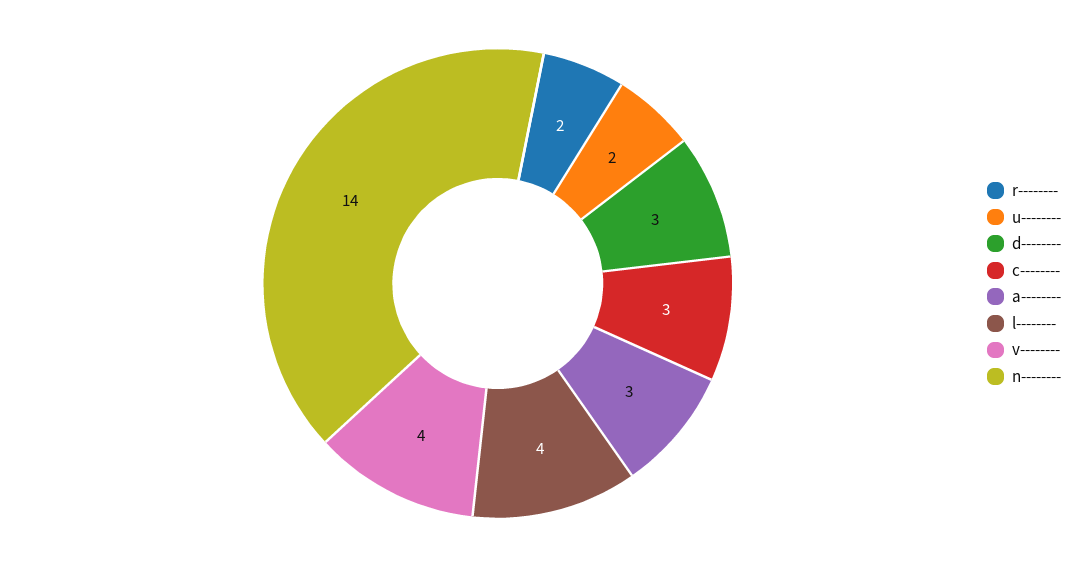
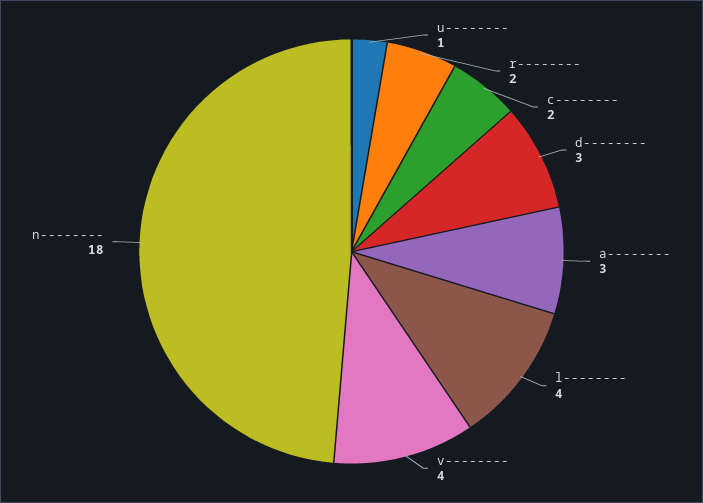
  {
    "r--------": 2,
-   "u--------": 2,
+   "u--------": 1,
    "d--------": 3,
-   "c--------": 3,
+   "c--------": 2,
    "a--------": 3,
    "l--------": 4,
    "v--------": 4,
-   "n--------": 14
+   "n--------": 18
  }

